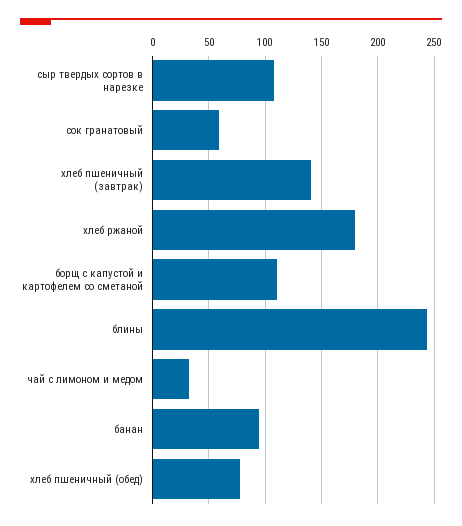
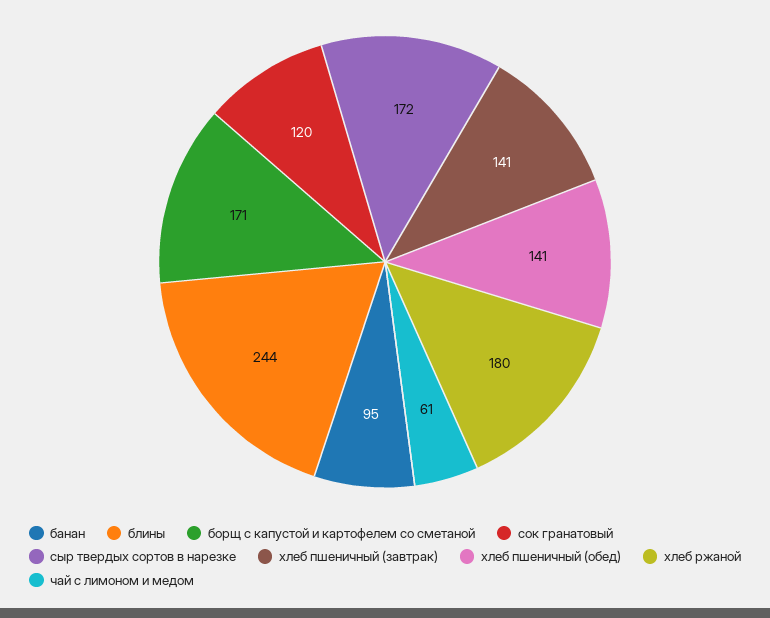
  {
-   "сыр твердых сортов в нарезке": 110,
+   "сыр твердых сортов в нарезке": 172,
-   "сок гранатовый": 60,
+   "сок гранатовый": 120,
    "хлеб пшеничный (завтрак)": 141,
    "хлеб ржаной": 180,
-   "борщ с капустой и картофелем со сметаной": 110,
+   "борщ с капустой и картофелем со сметаной": 171,
    "блины": 244,
-   "чай с лимоном и медом": 30,
+   "чай с лимоном и медом": 61,
    "банан": 95,
-   "хлеб пшеничный (обед)": 80
+   "хлеб пшеничный (обед)": 141
  }

